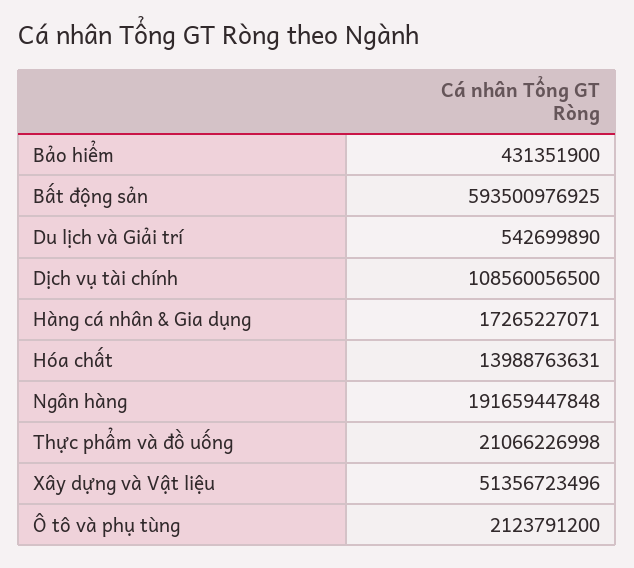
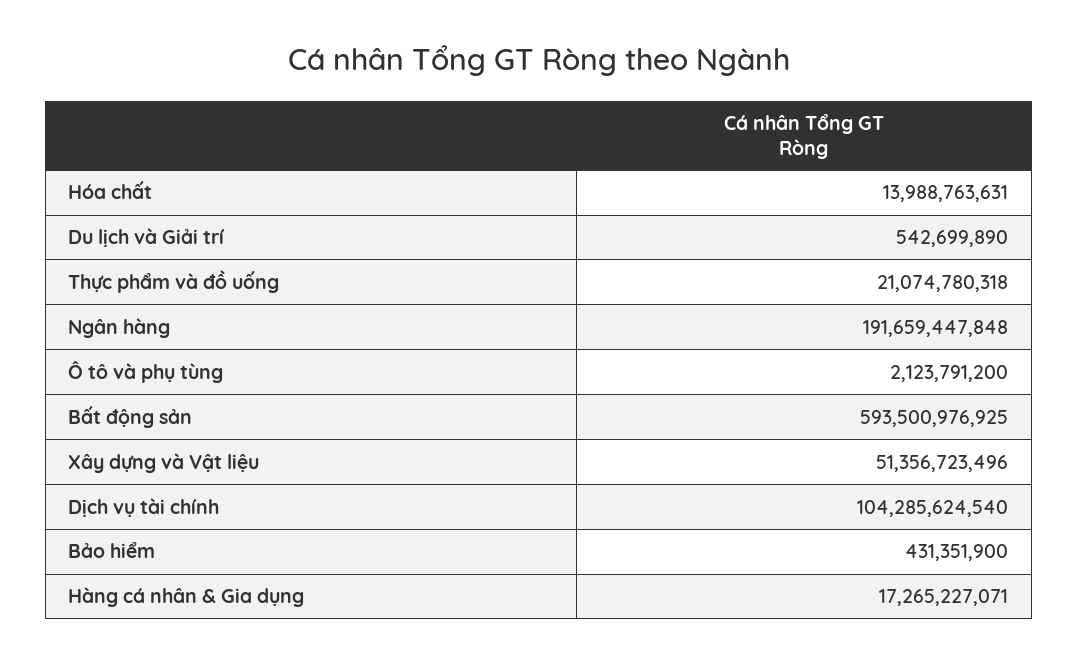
  {
    "Bảo hiểm": 431351900,
    "Bất động sản": 593500976925,
    "Du lịch và Giải trí": 542699890,
-   "Dịch vụ tài chính": 108560056500,
+   "Dịch vụ tài chính": 104285624540,
    "Hàng cá nhân & Gia dụng": 17265227071,
    "Hóa chất": 13988763631,
    "Ngân hàng": 191659447848,
-   "Thực phẩm và đồ uống": 21066226998,
+   "Thực phẩm và đồ uống": 21074780318,
    "Xây dựng và Vật liệu": 51356723496,
    "Ô tô và phụ tùng": 2123791200
  }

